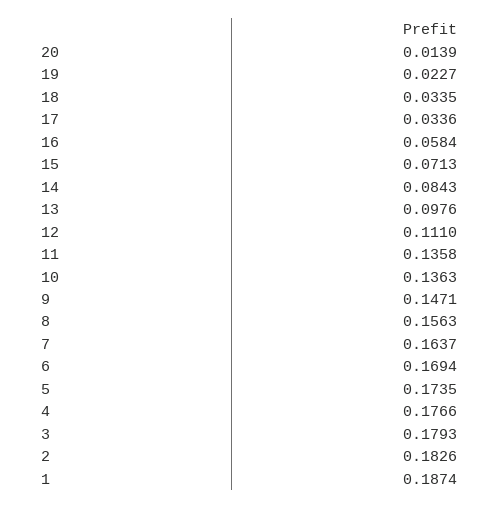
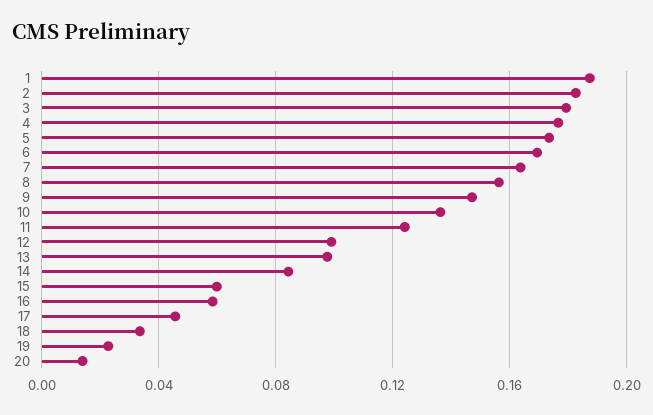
  {
    "20": 0.0139,
    "19": 0.0227,
    "18": 0.0335,
-   "17": 0.0336,
+   "17": 0.045,
    "16": 0.0584,
-   "15": 0.0713,
+   "15": 0.06,
    "14": 0.0843,
    "13": 0.0976,
-   "12": 0.111,
+   "12": 0.1,
-   "11": 0.1358,
+   "11": 0.125,
    "10": 0.1363,
    "9": 0.1471,
    "8": 0.1563,
    "7": 0.1637,
    "6": 0.1694,
    "5": 0.1735,
    "4": 0.1766,
    "3": 0.1793,
    "2": 0.1826,
    "1": 0.1874
  }

